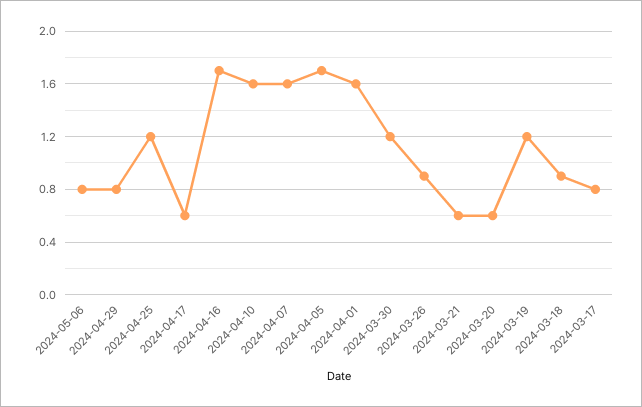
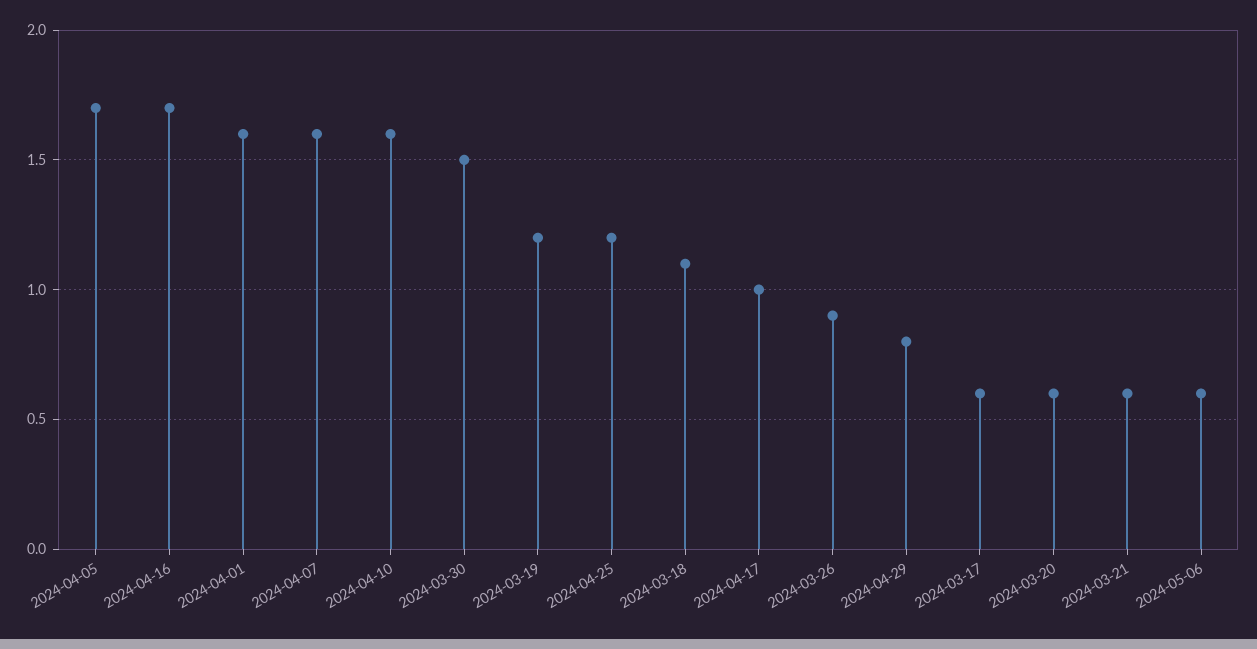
  {
-   "2024-05-06": 0.8,
+   "2024-05-06": 0.6,
    "2024-04-29": 0.8,
    "2024-04-25": 1.2,
-   "2024-04-17": 0.6,
+   "2024-04-17": 1,
    "2024-04-16": 1.7,
    "2024-04-10": 1.6,
    "2024-04-07": 1.6,
    "2024-04-05": 1.7,
    "2024-04-01": 1.6,
-   "2024-03-30": 1.2,
+   "2024-03-30": 1.5,
    "2024-03-26": 0.9,
    "2024-03-21": 0.6,
    "2024-03-20": 0.6,
    "2024-03-19": 1.2,
-   "2024-03-18": 0.9,
+   "2024-03-18": 1.1,
-   "2024-03-17": 0.8
+   "2024-03-17": 0.6
  }

